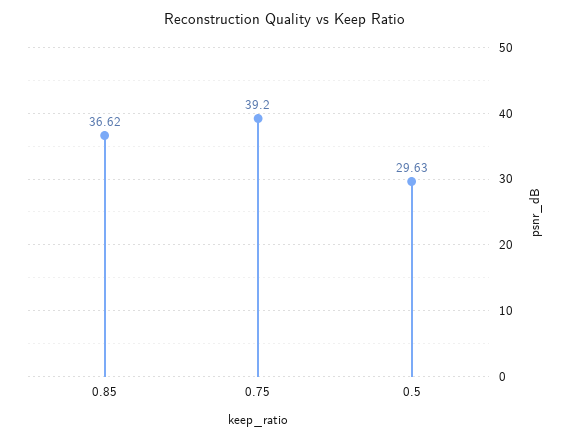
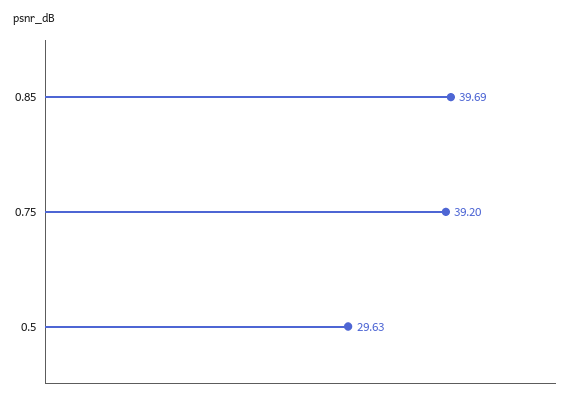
  {
-   "0.85": 36.62,
+   "0.85": 39.69,
    "0.75": 39.2,
    "0.5": 29.63
  }

